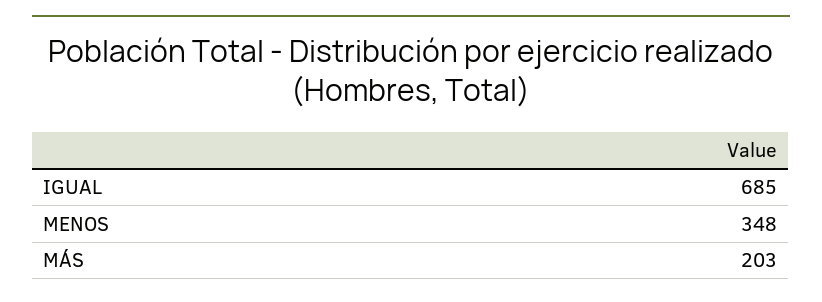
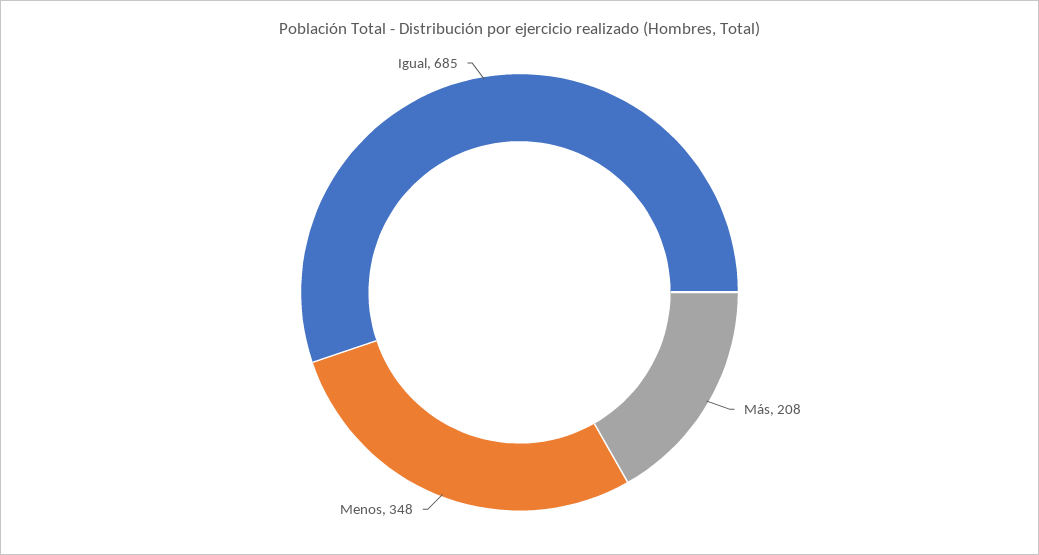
  {
    "IGUAL": 685,
    "MENOS": 348,
-   "MÁS": 203
+   "MÁS": 208
  }

